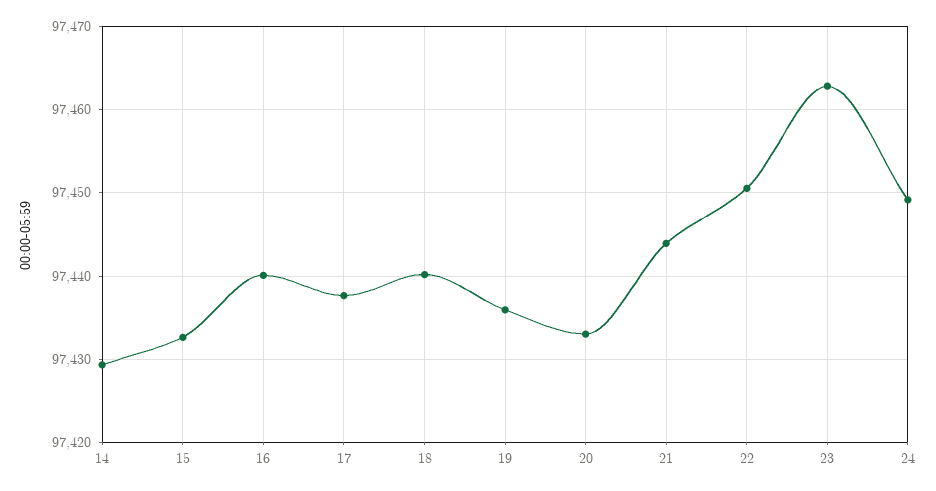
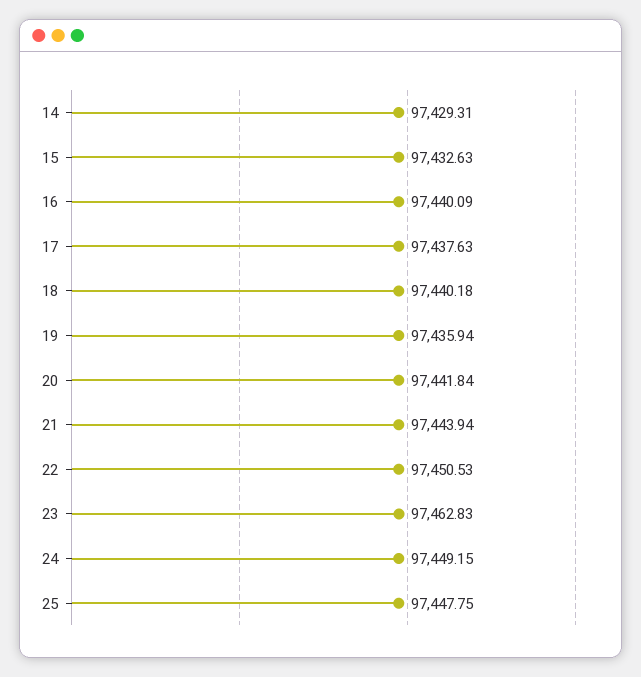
  {
    "14": 97429.31,
    "15": 97432.63,
    "16": 97440.09,
    "17": 97437.63,
    "18": 97440.18,
    "19": 97435.94,
-   "20": 97433,
+   "20": 97441.84,
    "21": 97443.94,
    "22": 97450.53,
    "23": 97462.83,
-   "24": 97449.15
+   "24": 97449.15,
+   "25": 97447.75
  }

